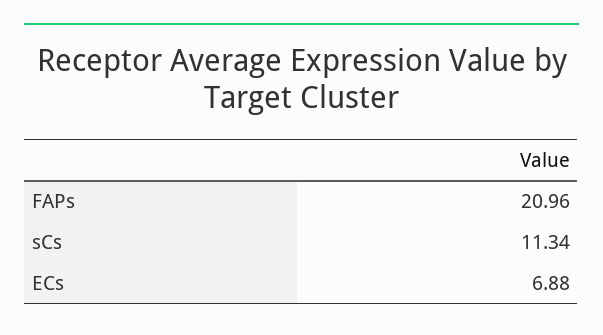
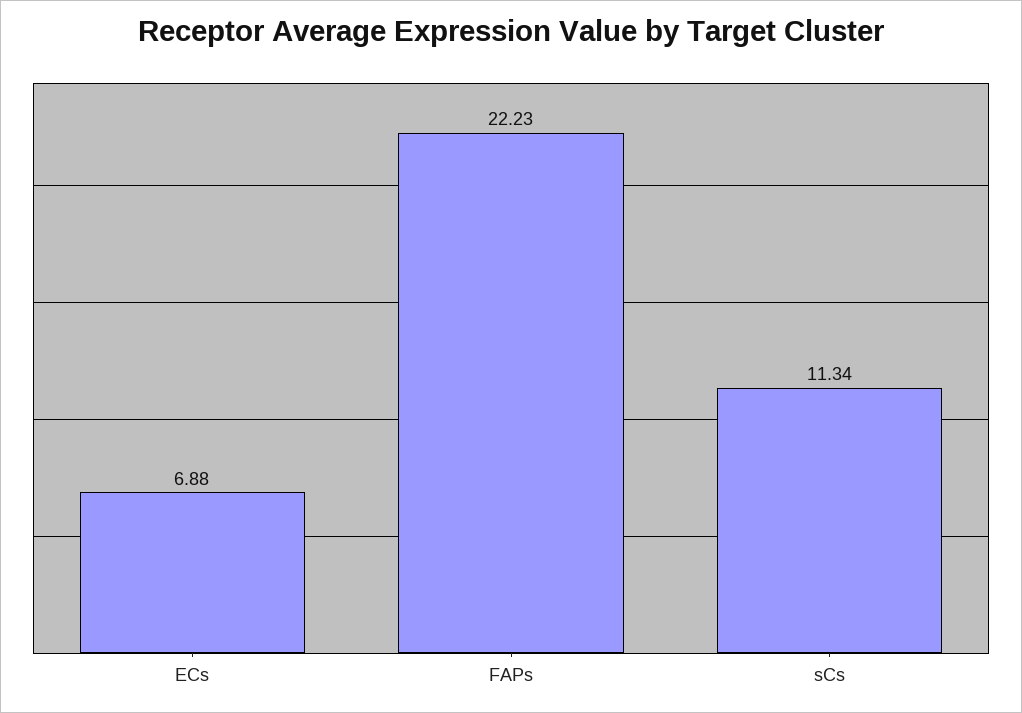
  {
-   "FAPs": 20.96,
+   "FAPs": 22.23,
    "sCs": 11.34,
    "ECs": 6.88
  }

